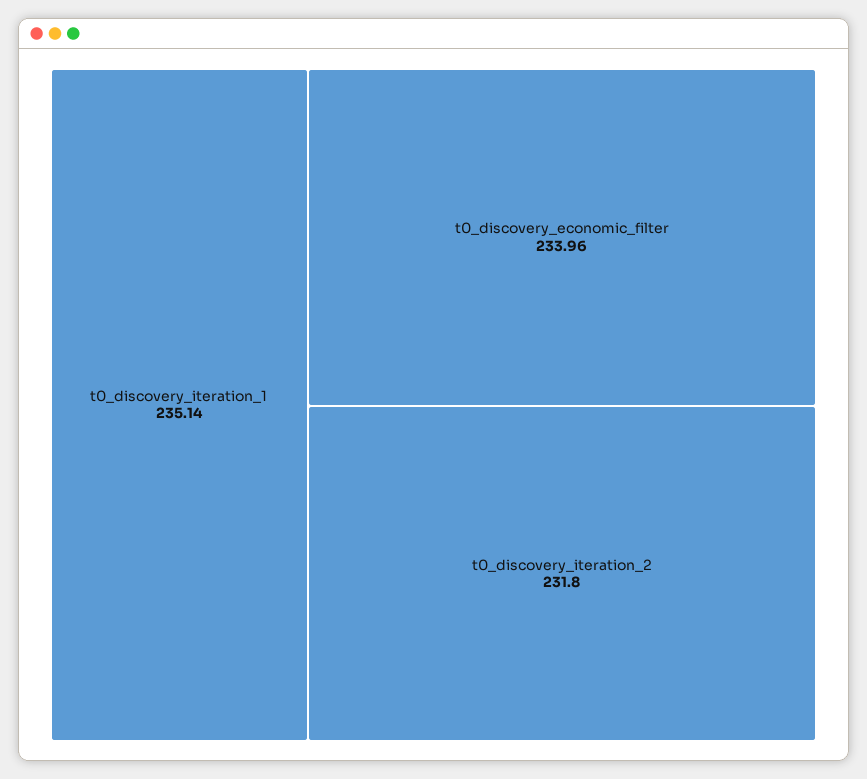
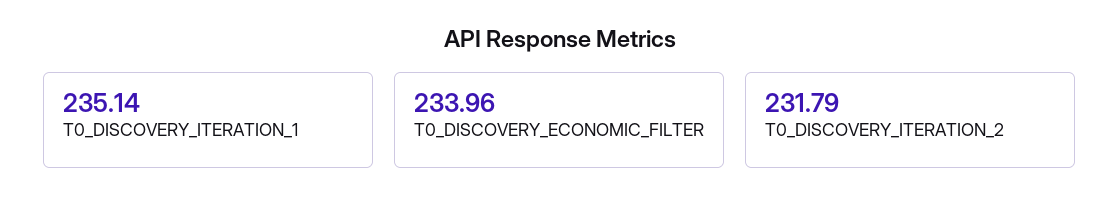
  {
    "t0_discovery_iteration_1": 235.14,
    "t0_discovery_economic_filter": 233.96,
-   "t0_discovery_iteration_2": 231.8
+   "t0_discovery_iteration_2": 231.79
  }

